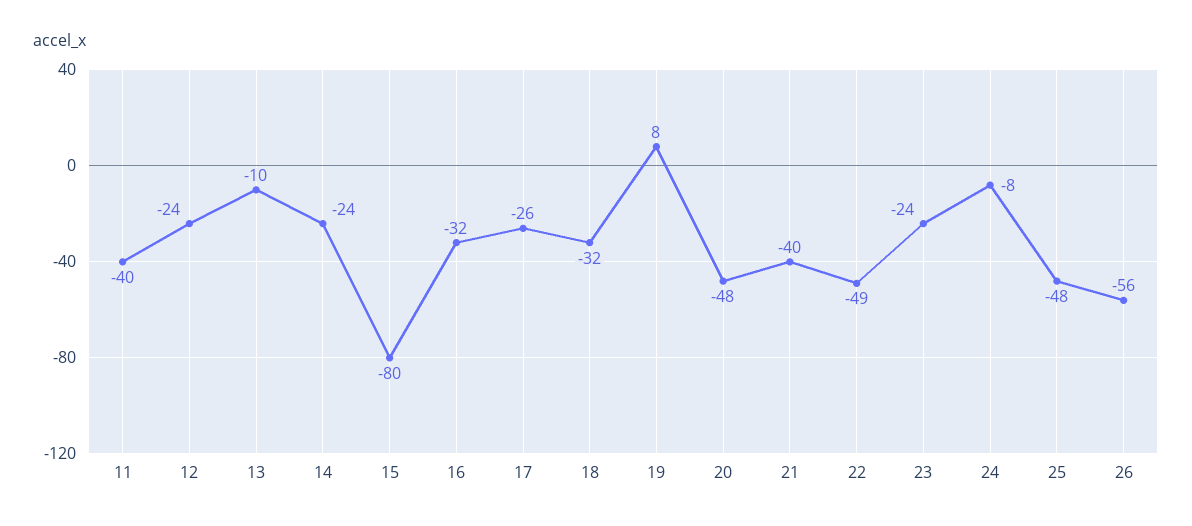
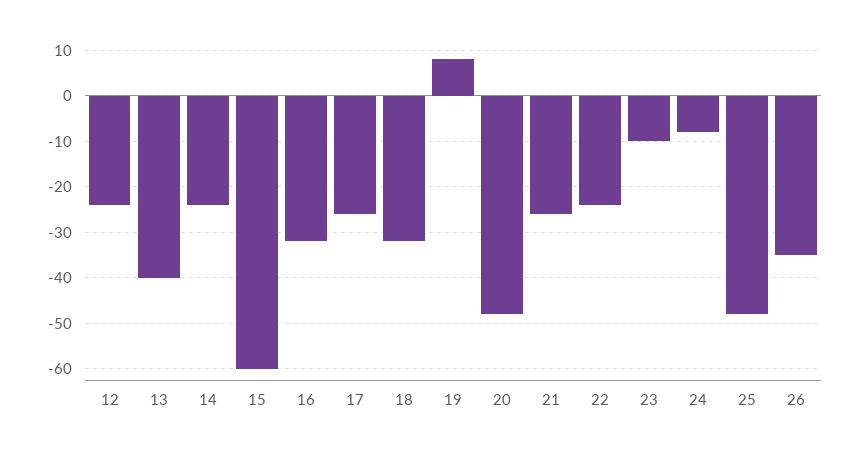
  {
-   "11": -40,
    "12": -24,
-   "13": -10,
+   "13": -40,
    "14": -24,
-   "15": -80,
+   "15": -60,
    "16": -32,
    "17": -26,
    "18": -32,
    "19": 8,
    "20": -48,
-   "21": -40,
+   "21": -25,
-   "22": -49,
+   "22": -25,
-   "23": -24,
+   "23": -10,
    "24": -8,
    "25": -48,
-   "26": -56
+   "26": -35
  }

